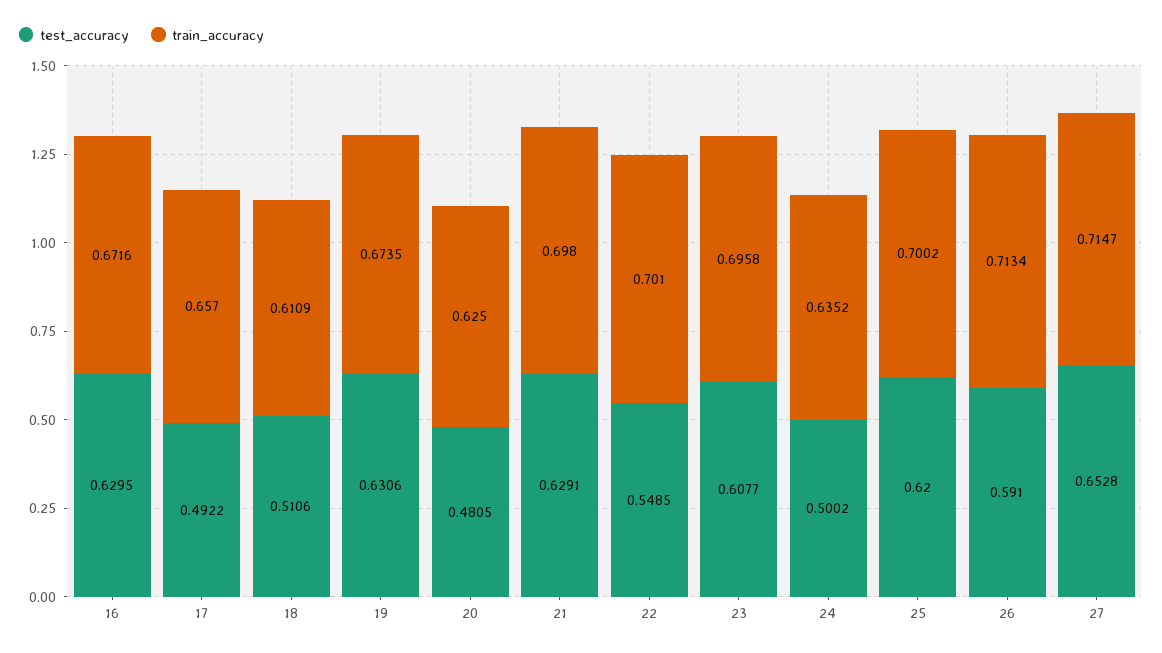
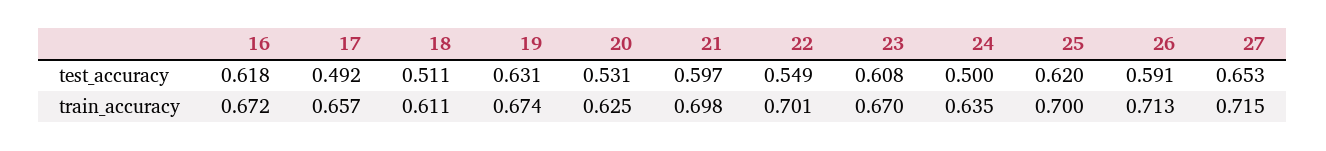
  {
    "test_accuracy": {
-     "16": 0.6295,
+     "16": 0.618,
      "17": 0.4922,
      "18": 0.5106,
      "19": 0.6306,
-     "20": 0.4805,
+     "20": 0.531,
-     "21": 0.6291,
+     "21": 0.597,
      "22": 0.5485,
      "23": 0.6077,
      "24": 0.5002,
      "25": 0.62,
      "26": 0.591,
      "27": 0.6528
    },
    "train_accuracy": {
      "16": 0.6716,
      "17": 0.657,
      "18": 0.6109,
      "19": 0.6735,
      "20": 0.625,
      "21": 0.698,
      "22": 0.701,
-     "23": 0.6958,
+     "23": 0.67,
      "24": 0.6352,
      "25": 0.7002,
      "26": 0.7134,
      "27": 0.7147
    }
  }

